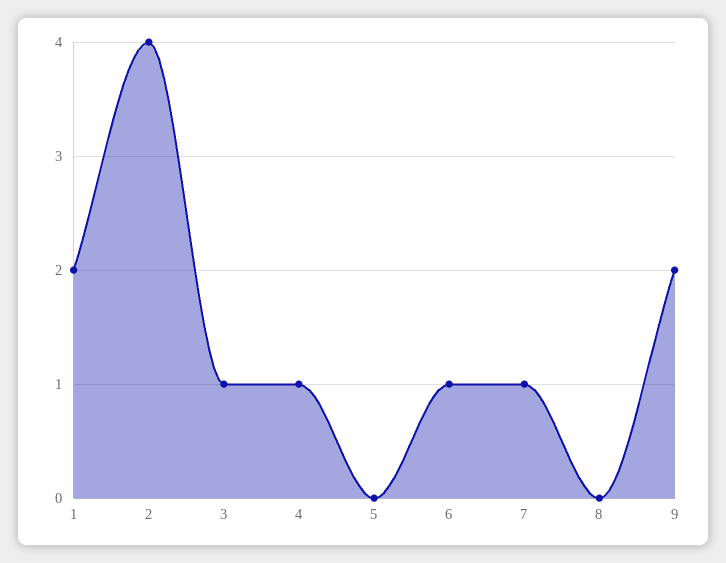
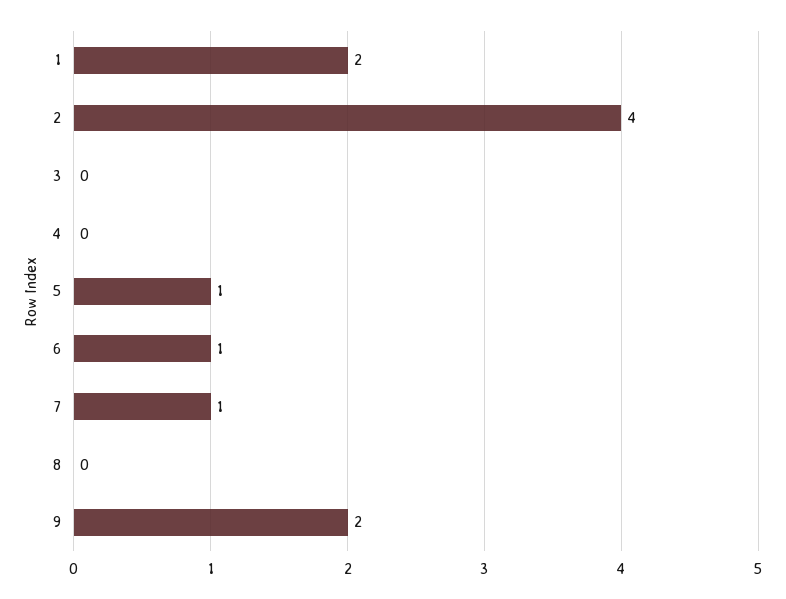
  {
    "1": 2,
    "2": 4,
-   "3": 1,
+   "3": 0,
-   "4": 1,
+   "4": 0,
-   "5": 0,
+   "5": 1,
    "6": 1,
    "7": 1,
    "8": 0,
    "9": 2
  }

